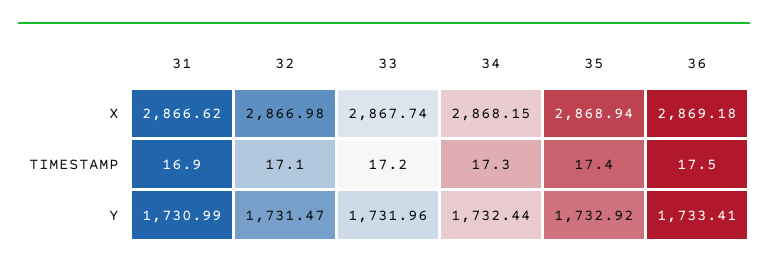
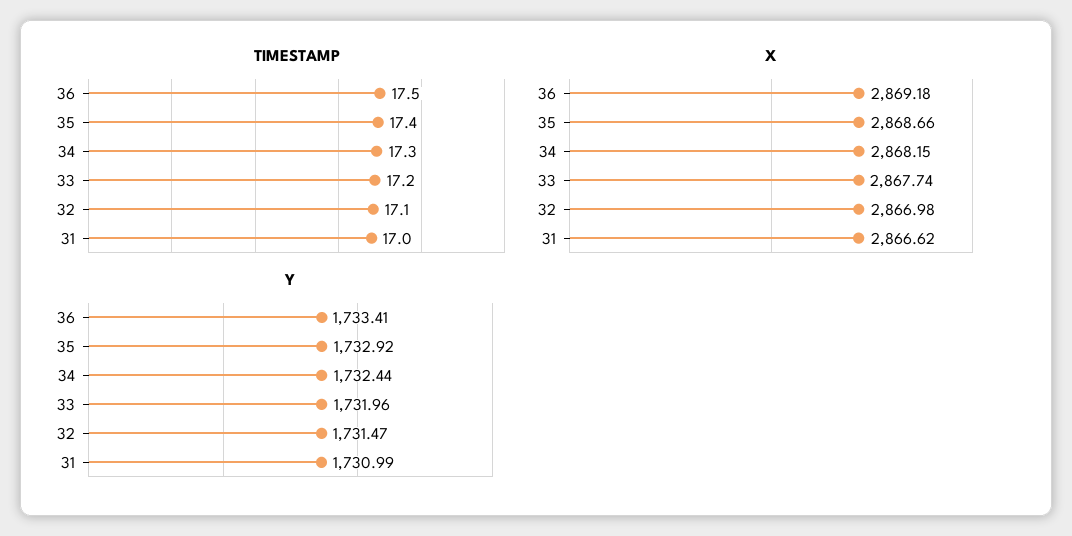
  {
    "X": {
      "31": 2866.62,
      "32": 2866.98,
      "33": 2867.74,
      "34": 2868.15,
-     "35": 2868.94,
+     "35": 2868.66,
      "36": 2869.18
    },
    "TIMESTAMP": {
-     "31": 16.9,
+     "31": 17,
      "32": 17.1,
      "33": 17.2,
      "34": 17.3,
      "35": 17.4,
      "36": 17.5
    },
    "Y": {
      "31": 1730.99,
      "32": 1731.47,
      "33": 1731.96,
      "34": 1732.44,
      "35": 1732.92,
      "36": 1733.41
    }
  }

